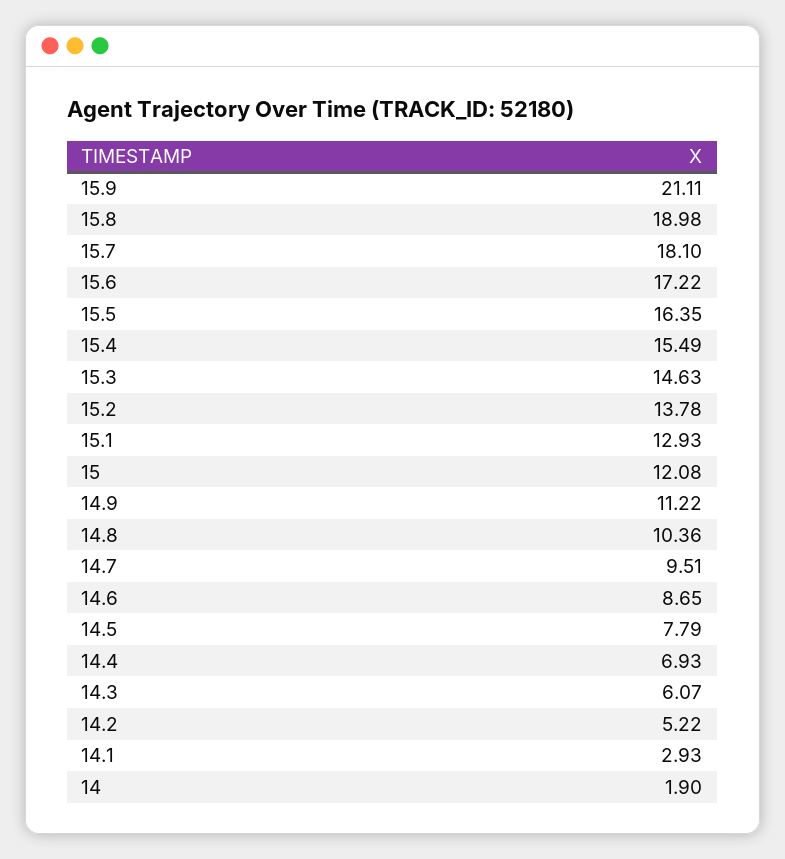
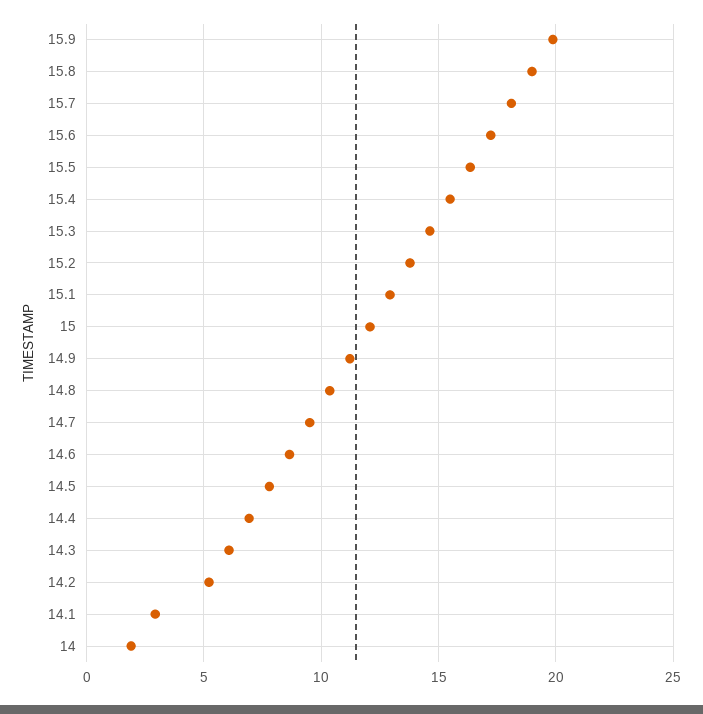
  {
-   "15.9": 21.11,
+   "15.9": 20,
    "15.8": 18.98,
    "15.7": 18.1,
    "15.6": 17.22,
    "15.5": 16.35,
    "15.4": 15.49,
    "15.3": 14.63,
    "15.2": 13.78,
    "15.1": 12.93,
    "15": 12.08,
    "14.9": 11.22,
    "14.8": 10.36,
    "14.7": 9.51,
    "14.6": 8.65,
    "14.5": 7.79,
    "14.4": 6.93,
    "14.3": 6.07,
    "14.2": 5.22,
    "14.1": 2.93,
    "14": 1.9
  }

